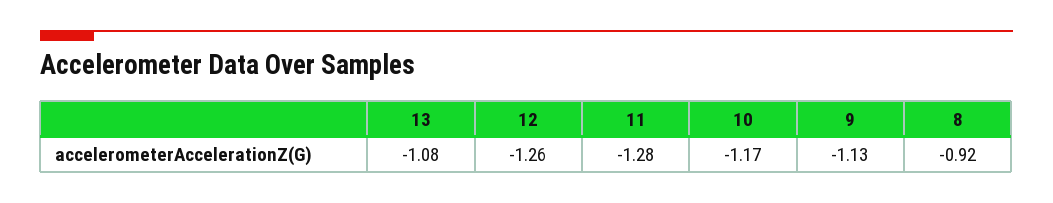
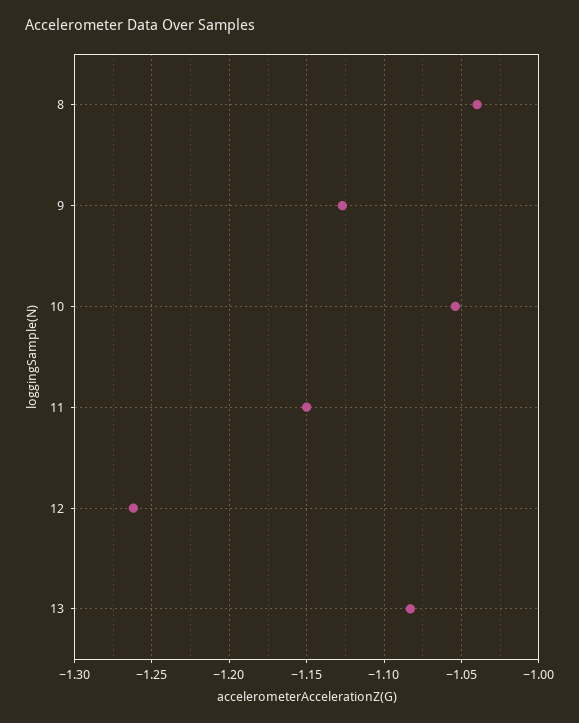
  {
    "13": -1.08,
    "12": -1.26,
-   "11": -1.28,
+   "11": -1.15,
-   "10": -1.17,
+   "10": -1.055,
    "9": -1.13,
-   "8": -0.92
+   "8": -1.04
  }

